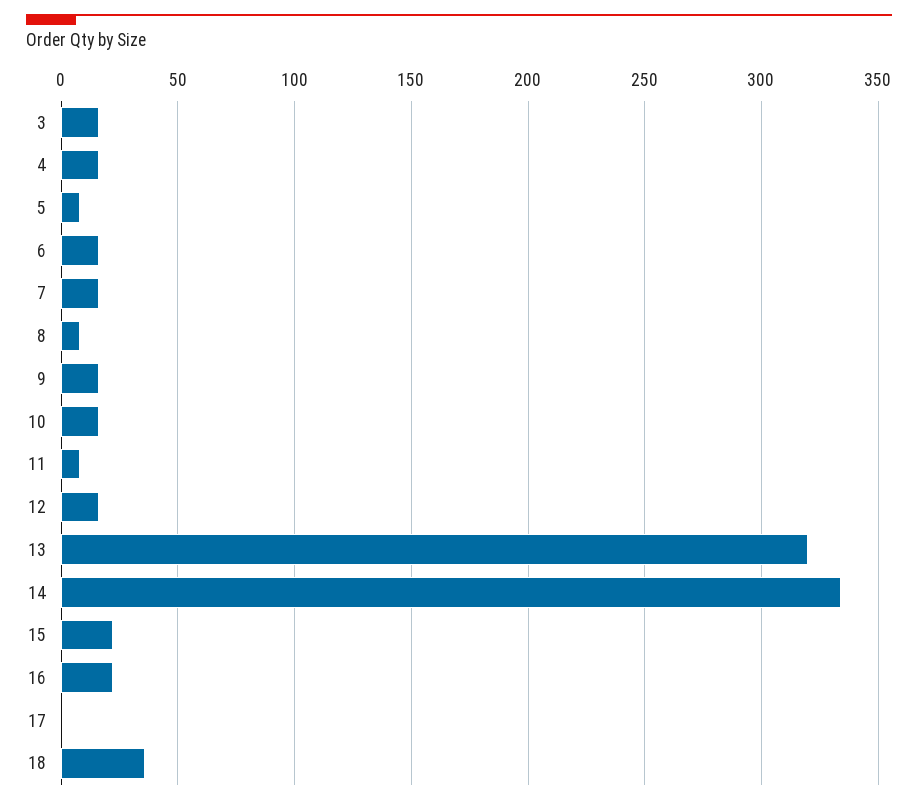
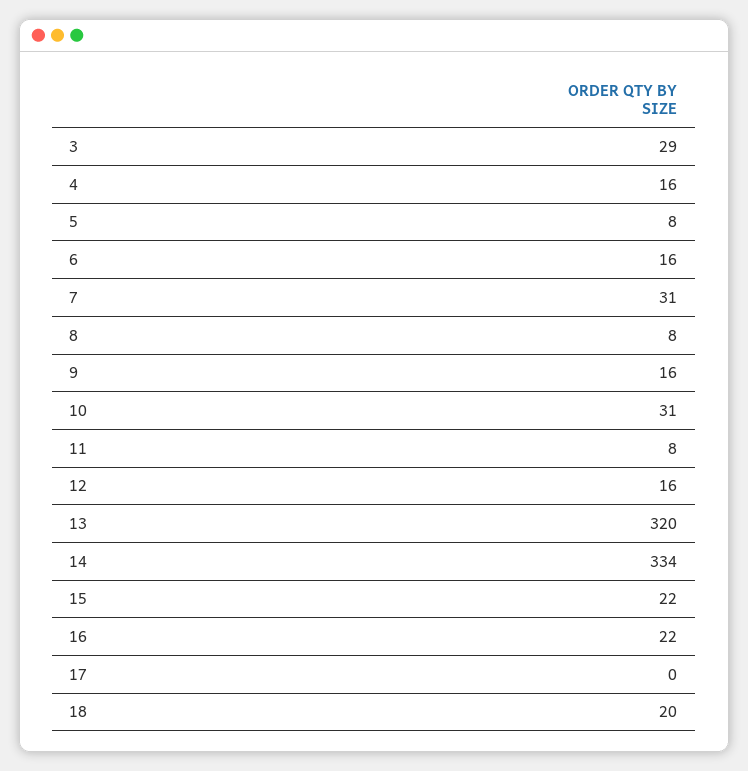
  {
-   "3": 15,
+   "3": 29,
    "4": 16,
    "5": 8,
    "6": 16,
-   "7": 15,
+   "7": 31,
    "8": 8,
    "9": 16,
-   "10": 15,
+   "10": 31,
    "11": 8,
    "12": 16,
    "13": 320,
    "14": 334,
    "15": 22,
    "16": 22,
    "17": 0,
-   "18": 35
+   "18": 20
  }

